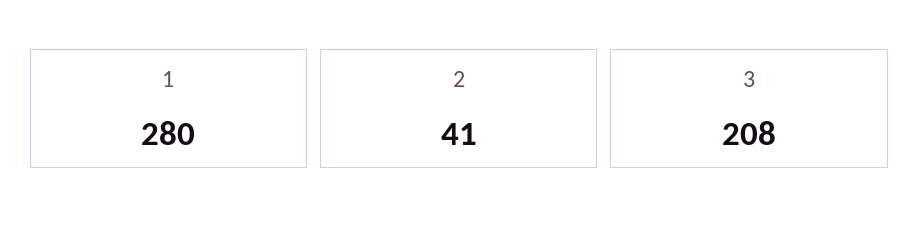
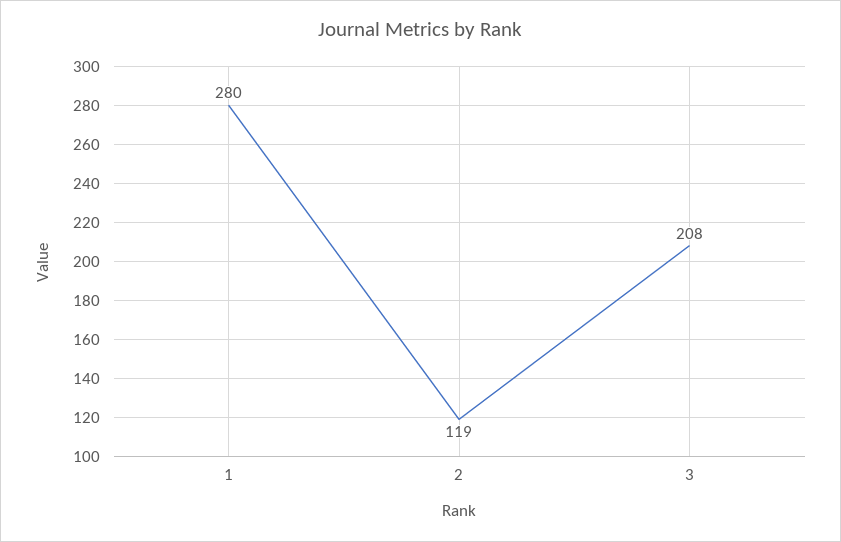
  {
    "1": 280,
-   "2": 41,
+   "2": 119,
    "3": 208
  }

